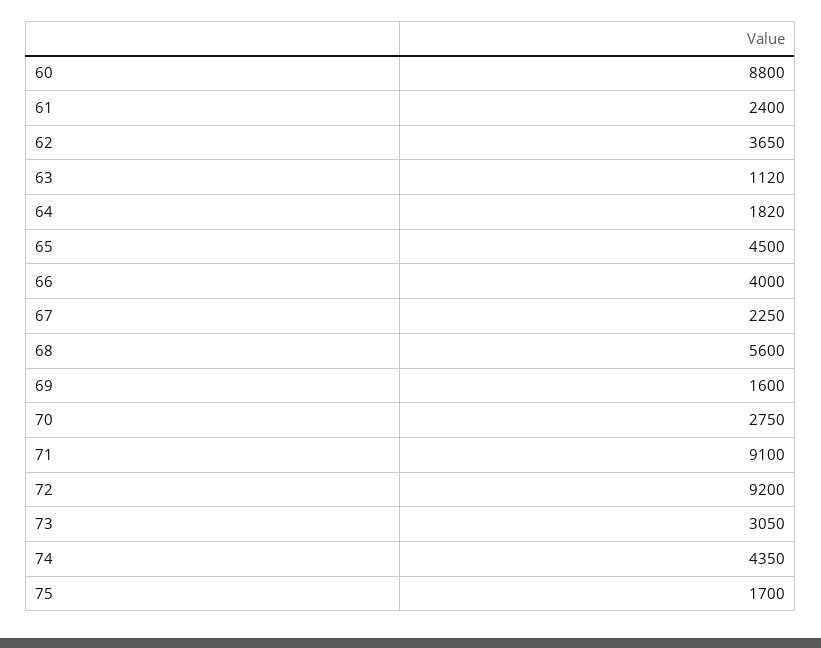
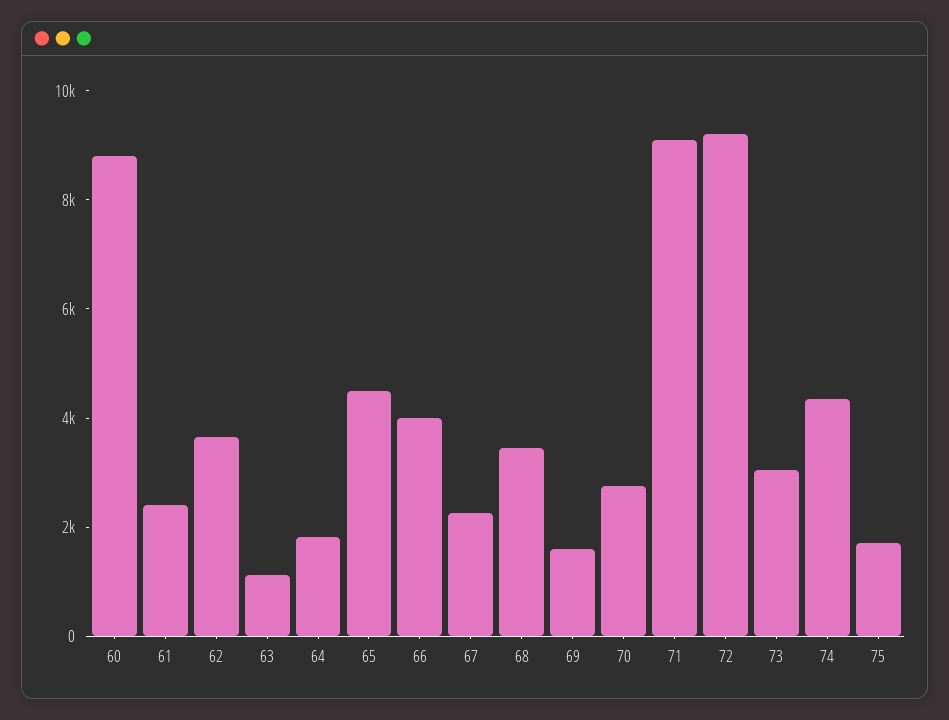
  {
    "60": 8800,
    "61": 2400,
    "62": 3650,
    "63": 1120,
    "64": 1820,
    "65": 4500,
    "66": 4000,
    "67": 2250,
-   "68": 5600,
+   "68": 3500,
    "69": 1600,
    "70": 2750,
    "71": 9100,
    "72": 9200,
    "73": 3050,
    "74": 4350,
    "75": 1700
  }

